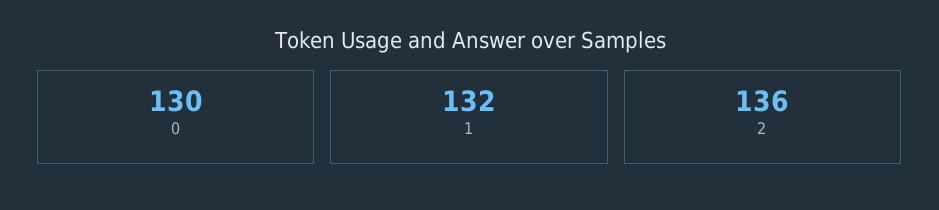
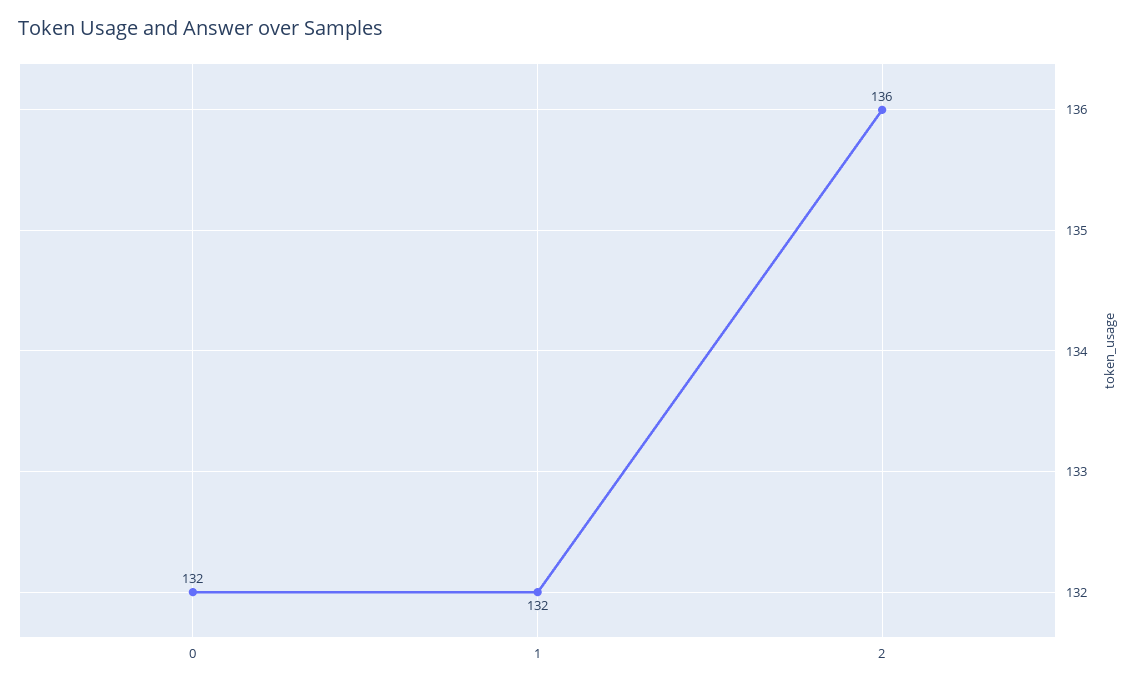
  {
-   "0": 130,
+   "0": 132,
    "1": 132,
    "2": 136
  }

